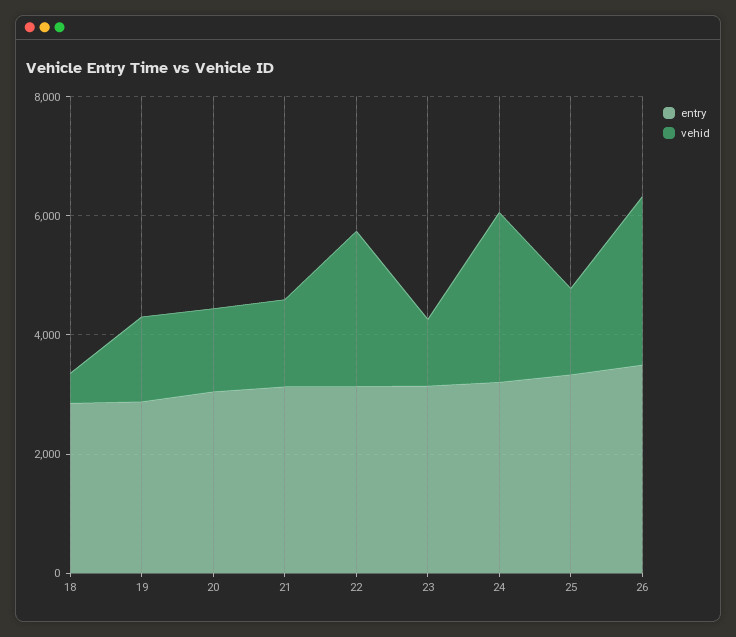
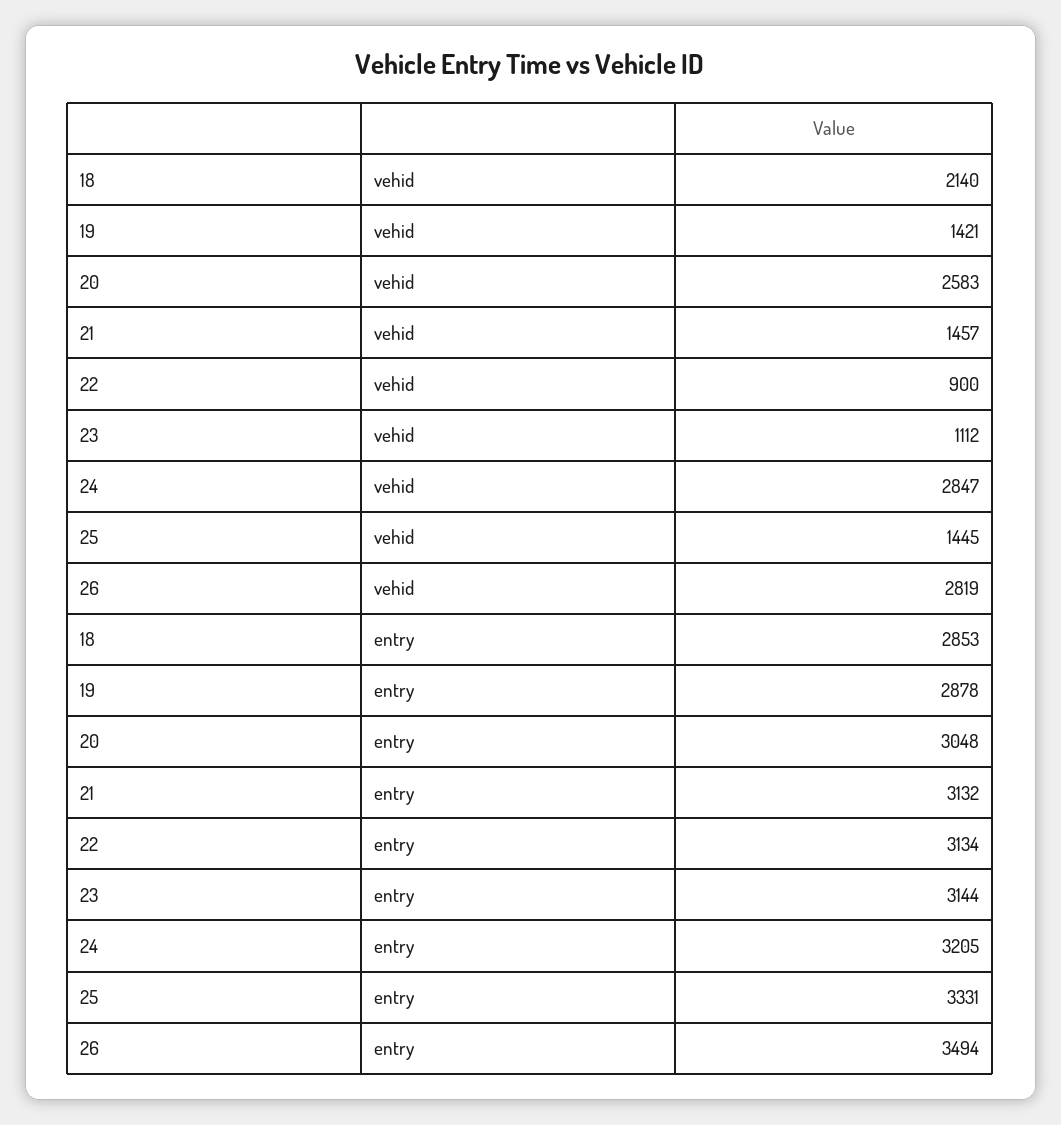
  {
    "entry": {
      "18": 2853,
      "19": 2878,
      "20": 3048,
      "21": 3132,
      "22": 3134,
      "23": 3144,
      "24": 3205,
      "25": 3331,
      "26": 3494
    },
    "vehid": {
-     "18": 500,
+     "18": 2140,
      "19": 1421,
-     "20": 1500,
+     "20": 2583,
      "21": 1457,
-     "22": 2500,
+     "22": 900,
      "23": 1112,
      "24": 2847,
      "25": 1445,
      "26": 2819
    }
  }

